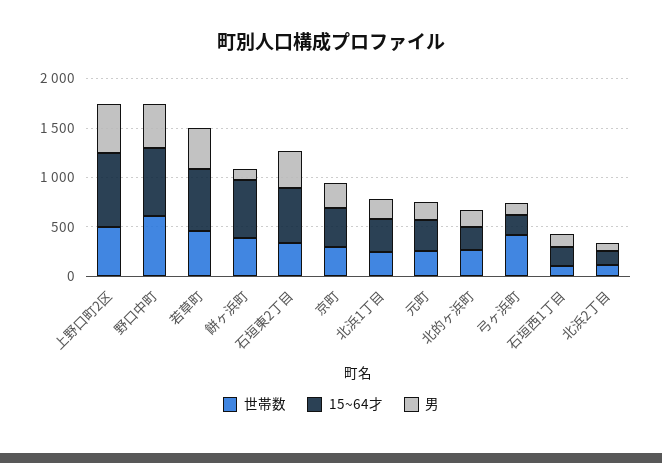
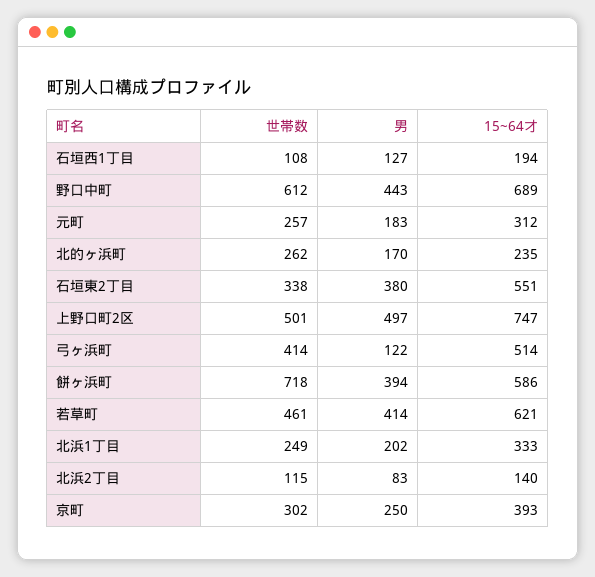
  {
    "世帯数": {
      "上野口町2区": 501,
      "野口中町": 612,
      "若草町": 461,
-     "餅ヶ浜町": 400,
+     "餅ヶ浜町": 718,
      "石垣東2丁目": 338,
      "京町": 302,
      "北浜1丁目": 249,
      "元町": 257,
      "北的ヶ浜町": 262,
      "弓ヶ浜町": 414,
      "石垣西1丁目": 108,
      "北浜2丁目": 115
    },
    "15~64才": {
      "上野口町2区": 747,
      "野口中町": 689,
      "若草町": 621,
      "餅ヶ浜町": 586,
      "石垣東2丁目": 551,
      "京町": 393,
      "北浜1丁目": 333,
      "元町": 312,
      "北的ヶ浜町": 235,
-     "弓ヶ浜町": 200,
+     "弓ヶ浜町": 514,
      "石垣西1丁目": 194,
      "北浜2丁目": 140
    },
    "男": {
      "上野口町2区": 497,
      "野口中町": 443,
      "若草町": 414,
-     "餅ヶ浜町": 100,
+     "餅ヶ浜町": 394,
      "石垣東2丁目": 380,
      "京町": 250,
      "北浜1丁目": 202,
      "元町": 183,
      "北的ヶ浜町": 170,
      "弓ヶ浜町": 122,
      "石垣西1丁目": 127,
      "北浜2丁目": 83
    }
  }

